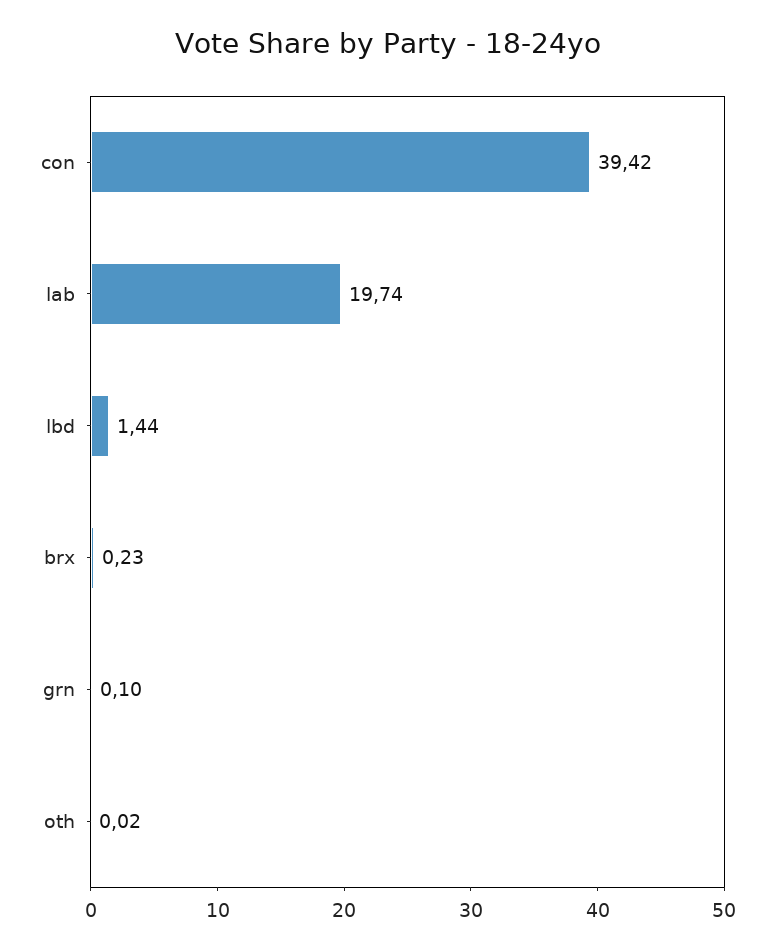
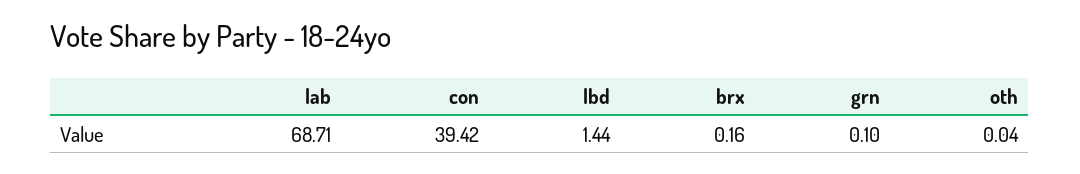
  {
    "con": 39.42,
-   "lab": 19.74,
+   "lab": 68.71,
    "lbd": 1.44,
-   "brx": 0.23,
+   "brx": 0.16,
    "grn": 0.1,
-   "oth": 0.02
+   "oth": 0.04
  }

